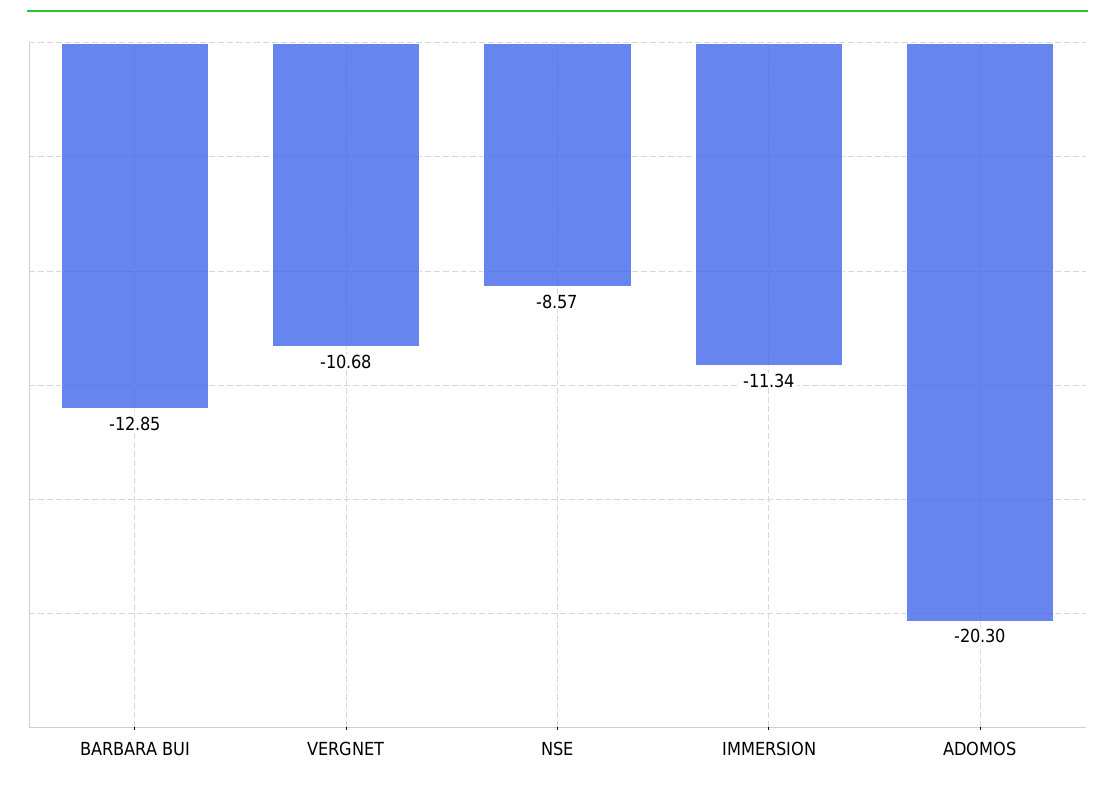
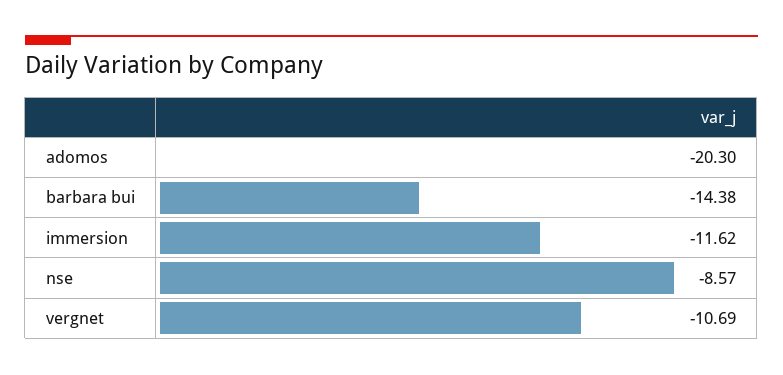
  {
-   "BARBARA BUI": -12.85,
+   "BARBARA BUI": -14.38,
-   "VERGNET": -10.68,
+   "VERGNET": -10.69,
    "NSE": -8.57,
-   "IMMERSION": -11.34,
+   "IMMERSION": -11.62,
    "ADOMOS": -20.3
  }

